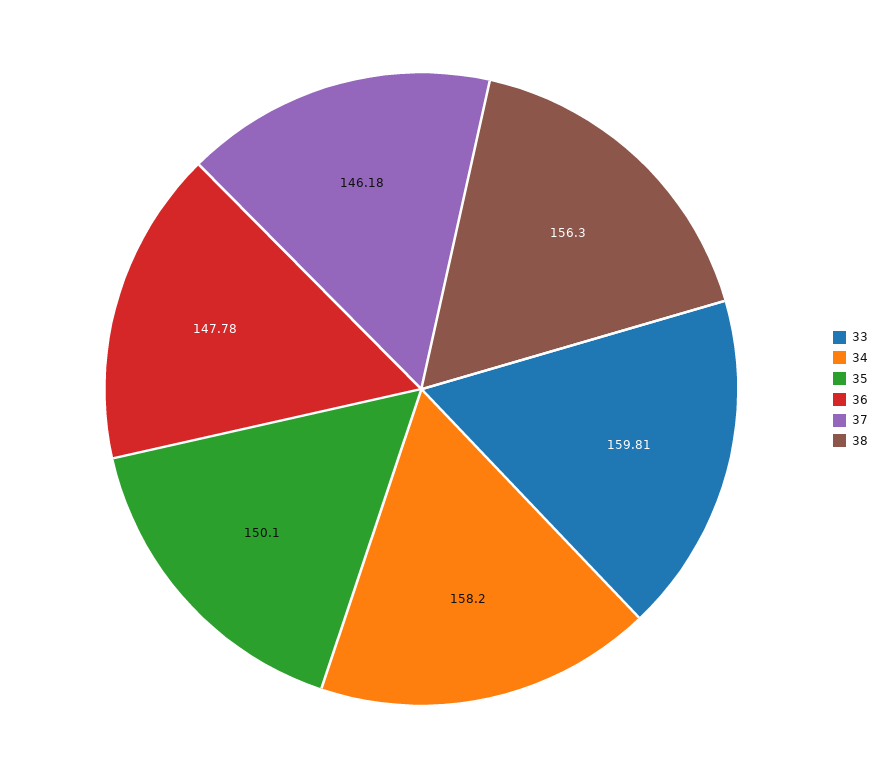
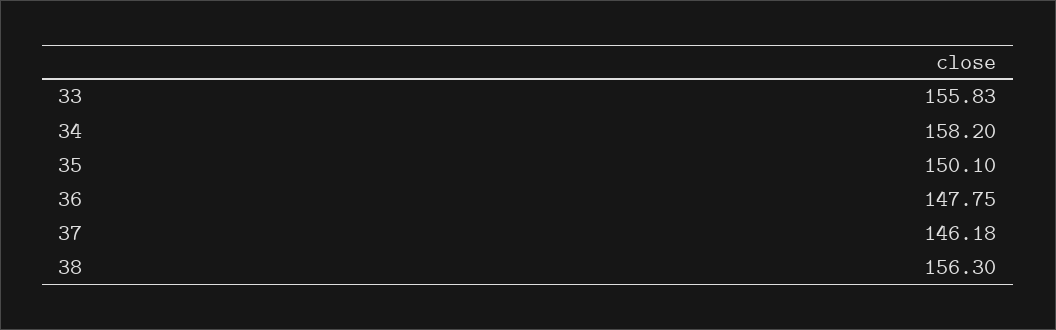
  {
-   "33": 159.81,
+   "33": 155.83,
    "34": 158.2,
    "35": 150.1,
-   "36": 147.78,
+   "36": 147.75,
    "37": 146.18,
    "38": 156.3
  }

